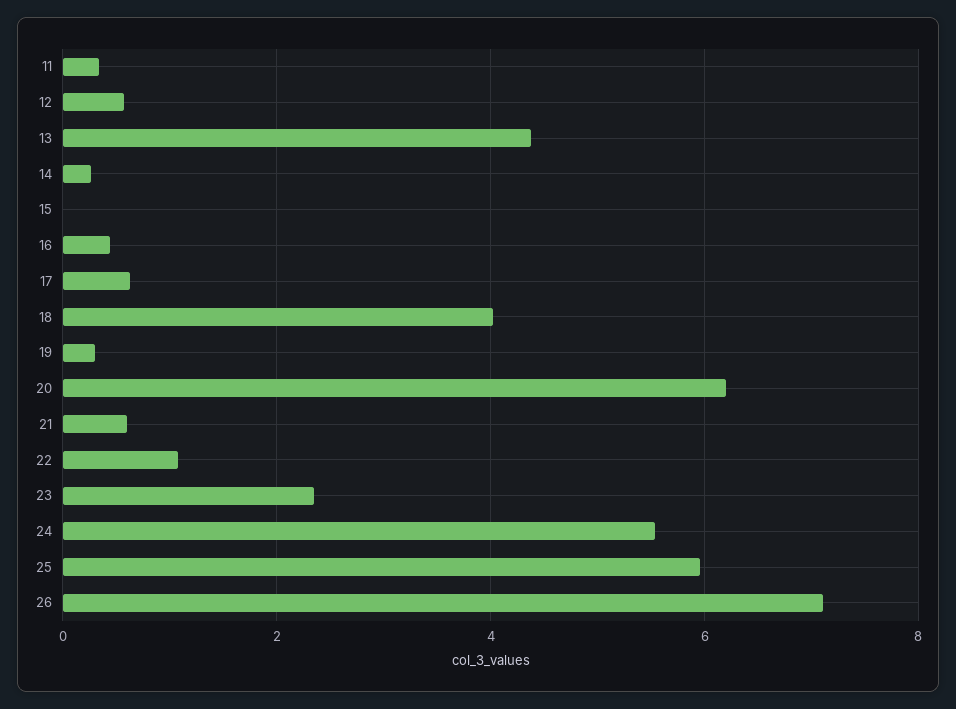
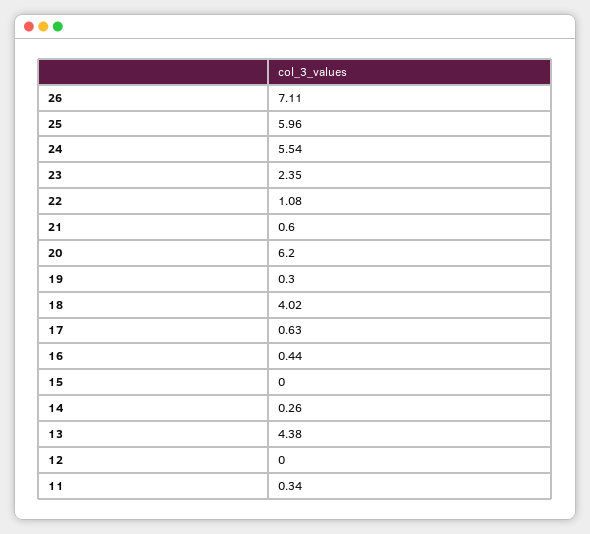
  {
    "11": 0.34,
-   "12": 0.6,
+   "12": 0,
    "13": 4.38,
    "14": 0.26,
    "15": 0,
    "16": 0.44,
    "17": 0.63,
    "18": 4.02,
    "19": 0.3,
    "20": 6.2,
    "21": 0.6,
    "22": 1.08,
    "23": 2.35,
    "24": 5.54,
    "25": 5.96,
    "26": 7.11
  }

